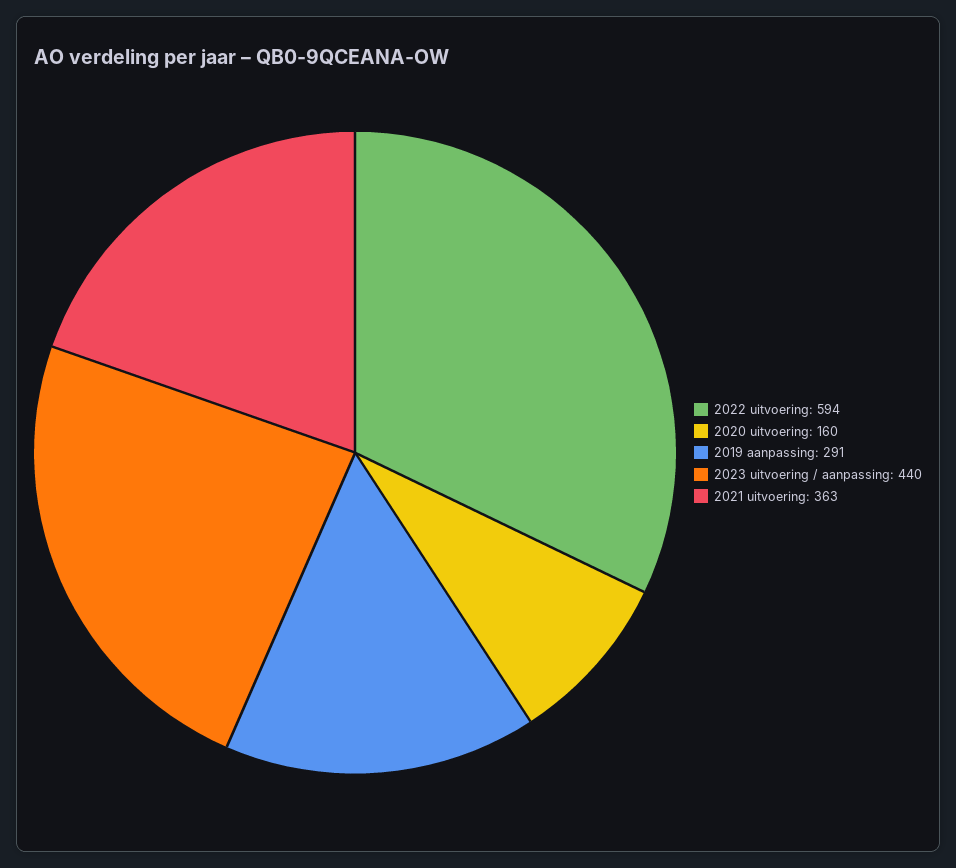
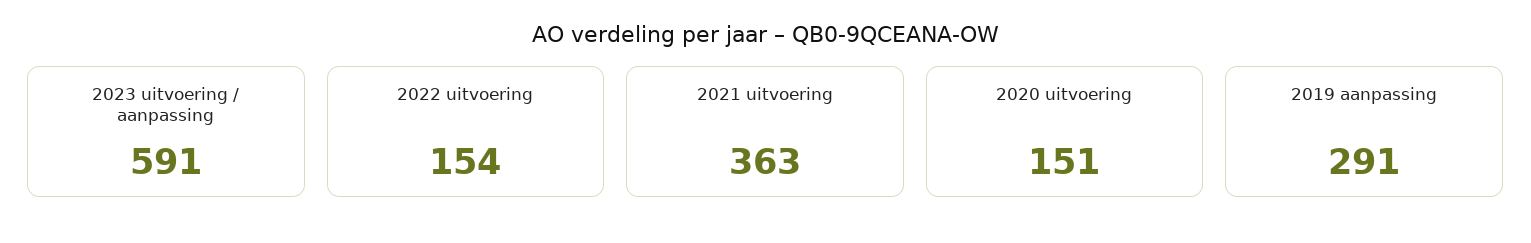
  {
-   "2022 uitvoering": 594,
+   "2022 uitvoering": 154,
-   "2020 uitvoering": 160,
+   "2020 uitvoering": 151,
    "2019 aanpassing": 291,
-   "2023 uitvoering / aanpassing": 440,
+   "2023 uitvoering / aanpassing": 591,
    "2021 uitvoering": 363
  }

